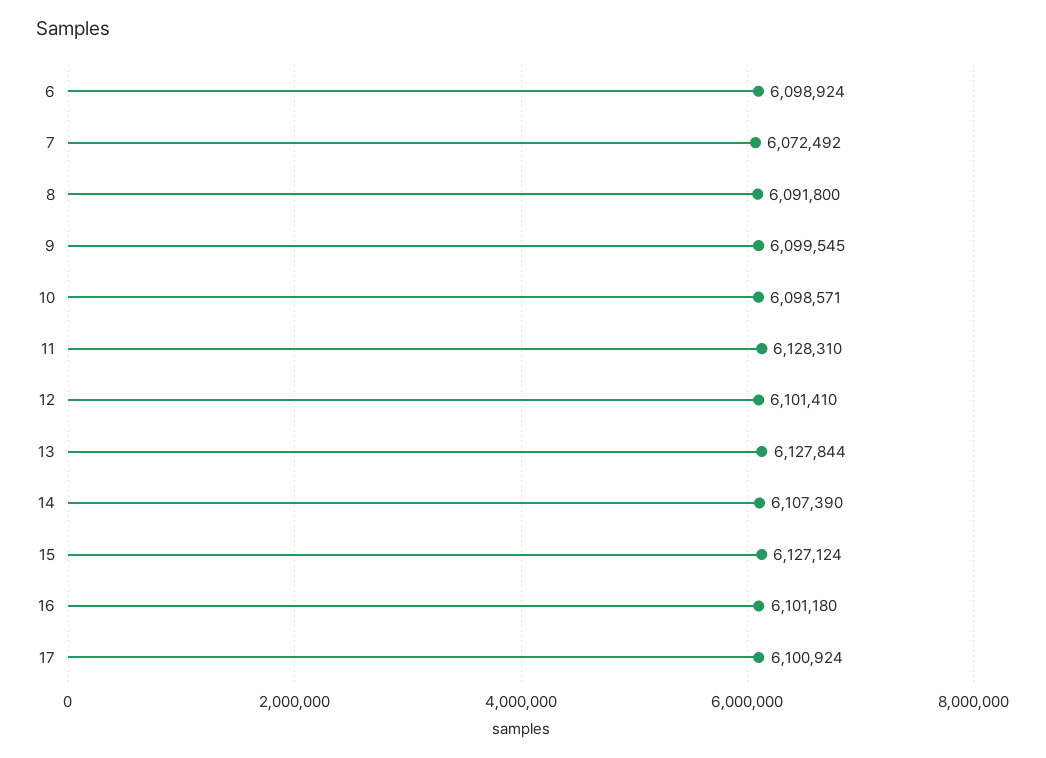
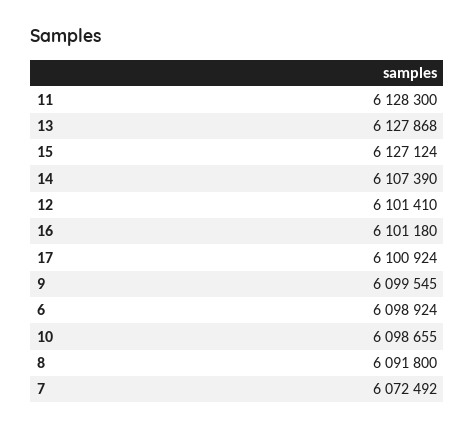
  {
    "6": 6098924,
    "7": 6072492,
    "8": 6091800,
    "9": 6099545,
-   "10": 6098571,
+   "10": 6098655,
-   "11": 6128310,
+   "11": 6128300,
    "12": 6101410,
-   "13": 6127844,
+   "13": 6127868,
    "14": 6107390,
    "15": 6127124,
    "16": 6101180,
    "17": 6100924
  }

